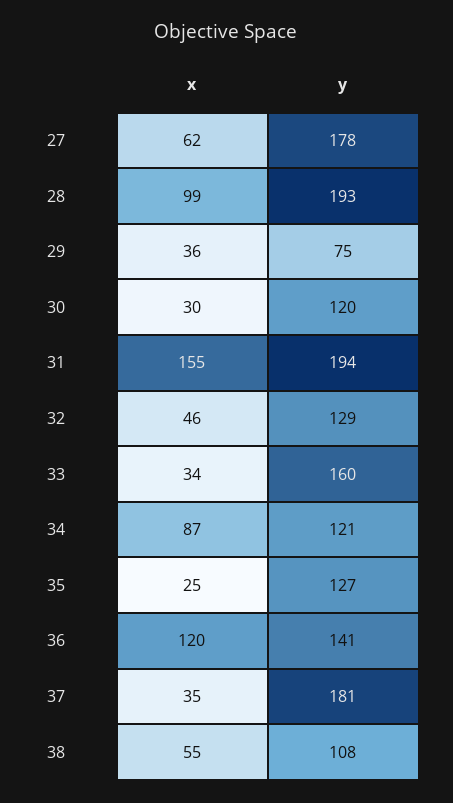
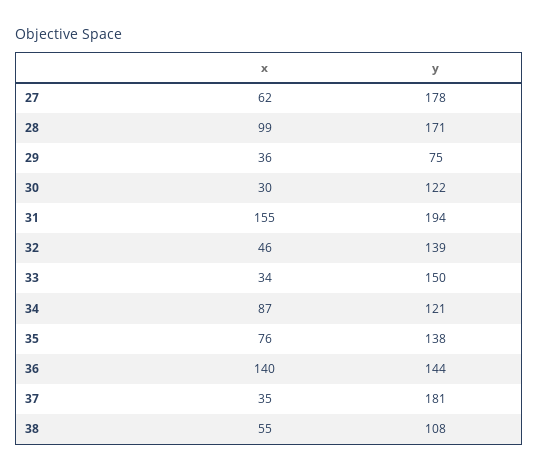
  {
    "x": {
      "27": 62,
      "28": 99,
      "29": 36,
      "30": 30,
      "31": 155,
      "32": 46,
      "33": 34,
      "34": 87,
-     "35": 25,
+     "35": 76,
-     "36": 120,
+     "36": 140,
      "37": 35,
      "38": 55
    },
    "y": {
      "27": 178,
-     "28": 193,
+     "28": 171,
      "29": 75,
-     "30": 120,
+     "30": 122,
      "31": 194,
-     "32": 129,
+     "32": 139,
-     "33": 160,
+     "33": 150,
      "34": 121,
-     "35": 127,
+     "35": 138,
-     "36": 141,
+     "36": 144,
      "37": 181,
      "38": 108
    }
  }

